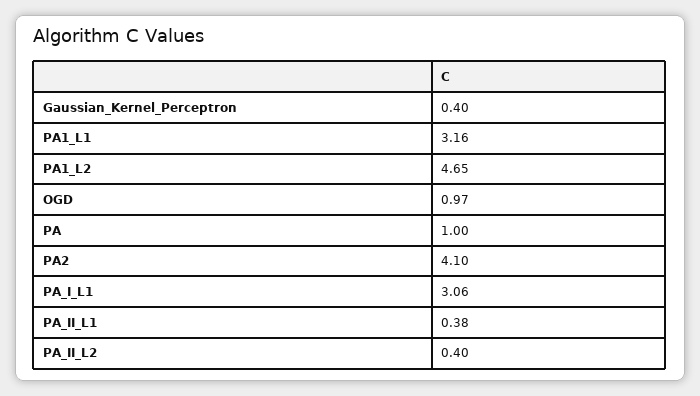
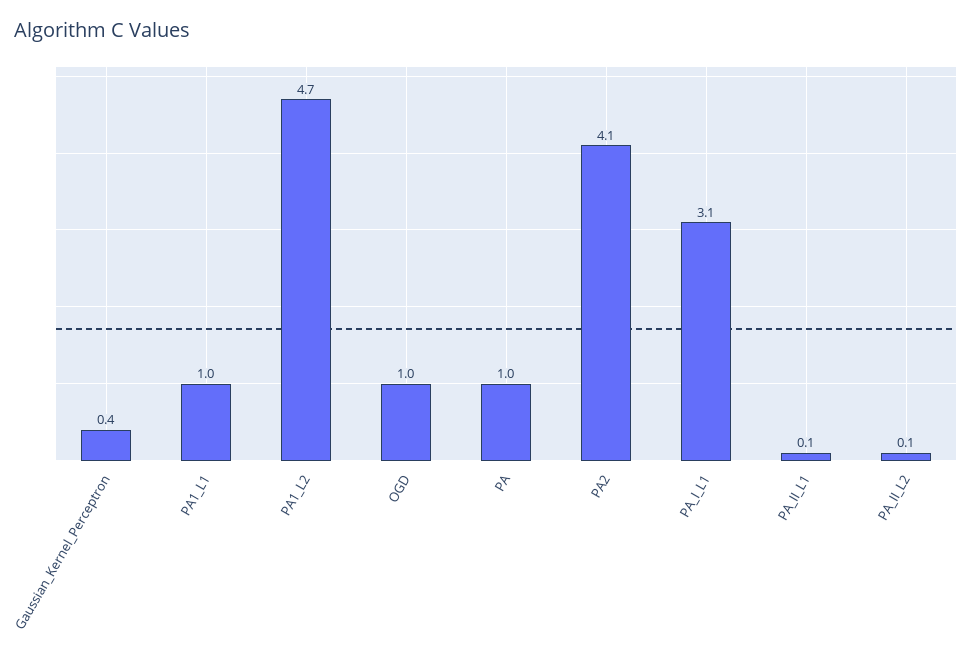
  {
    "Gaussian_Kernel_Perceptron": 0.4,
-   "PA1_L1": 3.16,
+   "PA1_L1": 1,
    "PA1_L2": 4.65,
    "OGD": 0.97,
    "PA": 1,
    "PA2": 4.1,
    "PA_I_L1": 3.06,
-   "PA_II_L1": 0.38,
+   "PA_II_L1": 0.1,
-   "PA_II_L2": 0.4
+   "PA_II_L2": 0.1
  }

